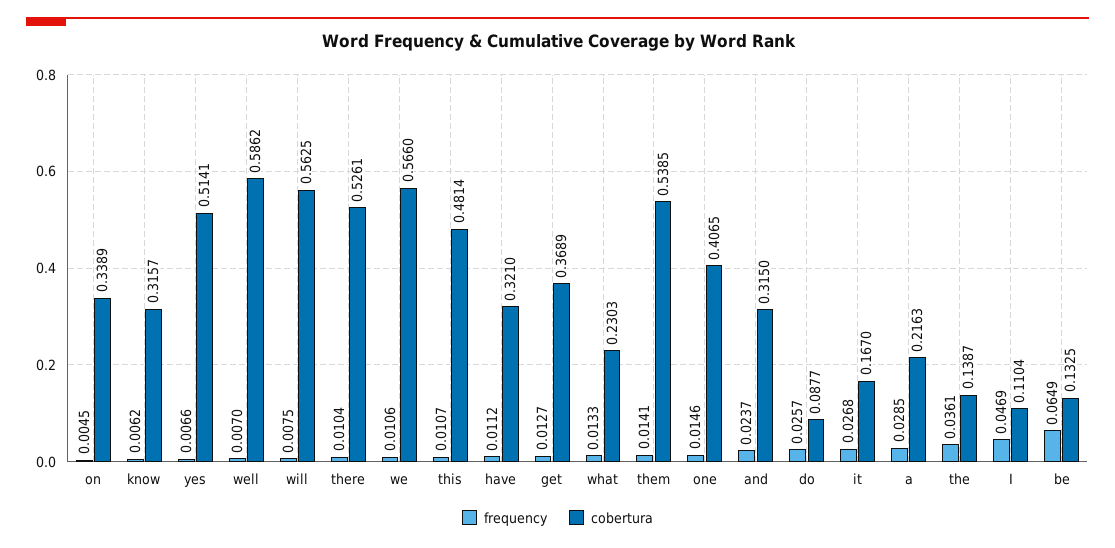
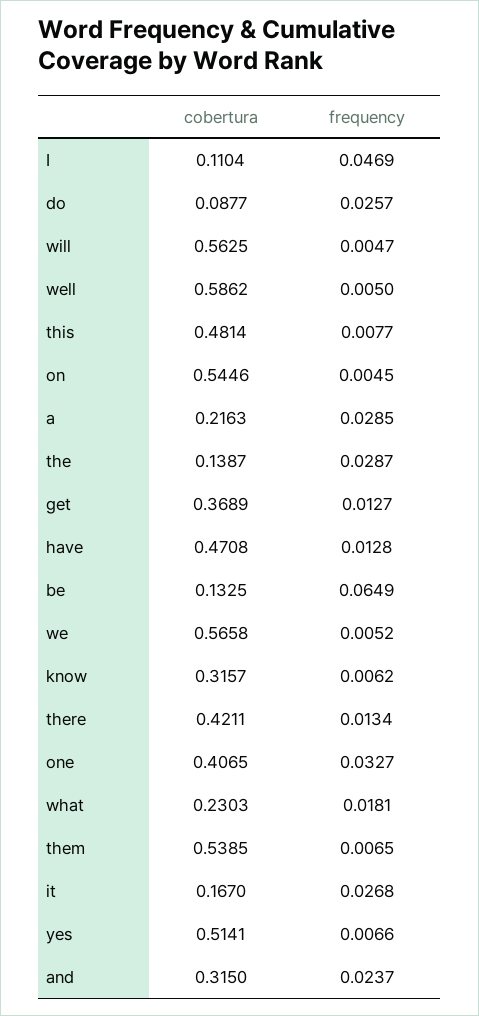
  {
    "frequency": {
      "on": 0.0045,
      "know": 0.0062,
      "yes": 0.0066,
-     "well": 0.007,
+     "well": 0.005,
-     "will": 0.0075,
+     "will": 0.0047,
-     "there": 0.0104,
+     "there": 0.0134,
-     "we": 0.0106,
+     "we": 0.0052,
-     "this": 0.0107,
+     "this": 0.0077,
-     "have": 0.0112,
+     "have": 0.0128,
      "get": 0.0127,
-     "what": 0.0133,
+     "what": 0.0181,
-     "them": 0.0141,
+     "them": 0.0065,
-     "one": 0.0146,
+     "one": 0.0327,
      "and": 0.0237,
      "do": 0.0257,
      "it": 0.0268,
      "a": 0.0285,
-     "the": 0.0361,
+     "the": 0.0287,
      "I": 0.0469,
      "be": 0.0649
    },
    "cobertura": {
-     "on": 0.3389,
+     "on": 0.5446,
      "know": 0.3157,
      "yes": 0.5141,
      "well": 0.5862,
      "will": 0.5625,
-     "there": 0.5261,
+     "there": 0.4211,
-     "we": 0.566,
+     "we": 0.5658,
      "this": 0.4814,
-     "have": 0.321,
+     "have": 0.4708,
      "get": 0.3689,
      "what": 0.2303,
      "them": 0.5385,
      "one": 0.4065,
      "and": 0.315,
      "do": 0.0877,
      "it": 0.167,
      "a": 0.2163,
      "the": 0.1387,
      "I": 0.1104,
      "be": 0.1325
    }
  }

